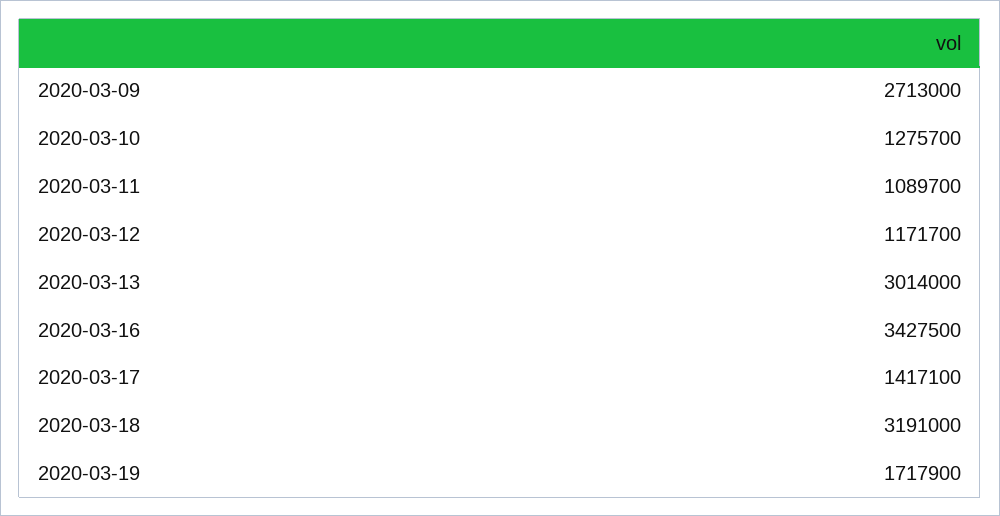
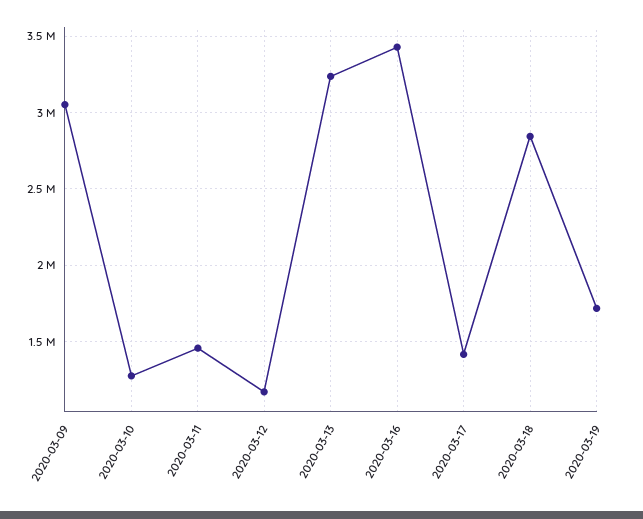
  {
-   "2020-03-09": 2713000,
+   "2020-03-09": 3050000,
    "2020-03-10": 1275700,
-   "2020-03-11": 1089700,
+   "2020-03-11": 1450000,
    "2020-03-12": 1171700,
-   "2020-03-13": 3014000,
+   "2020-03-13": 3250000,
    "2020-03-16": 3427500,
    "2020-03-17": 1417100,
-   "2020-03-18": 3191000,
+   "2020-03-18": 2850000,
    "2020-03-19": 1717900
  }

